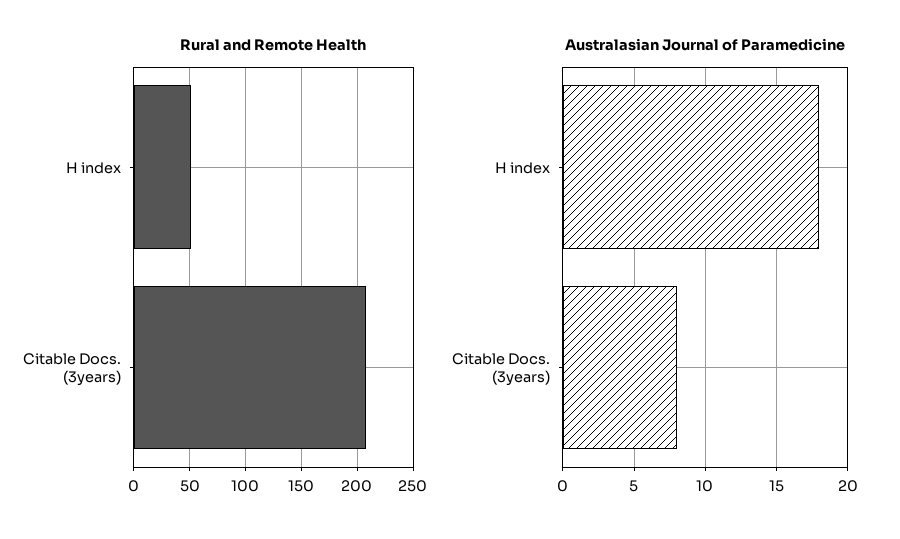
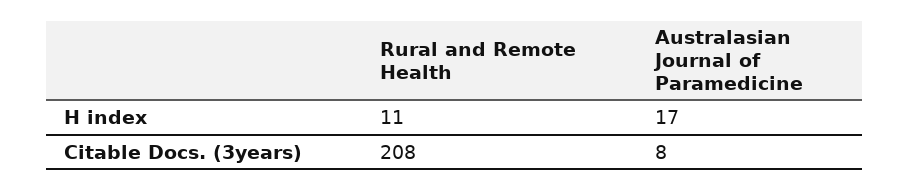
  {
    "Rural and Remote Health": {
-     "H index": 50,
+     "H index": 11,
      "Citable Docs. (3years)": 208
    },
    "Australasian Journal of Paramedicine": {
-     "H index": 18,
+     "H index": 17,
      "Citable Docs. (3years)": 8
    }
  }

